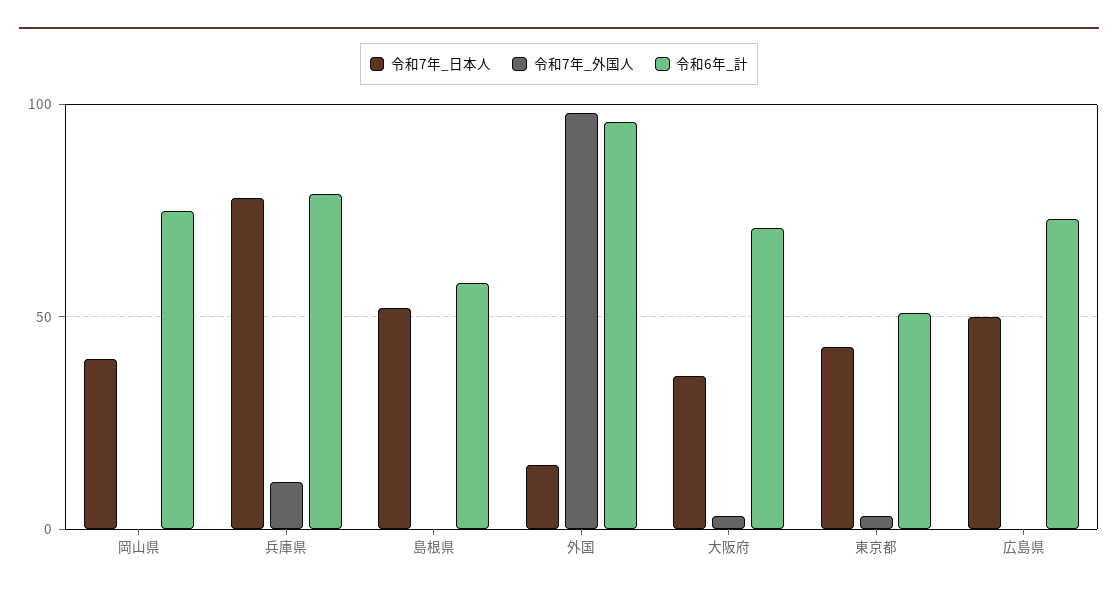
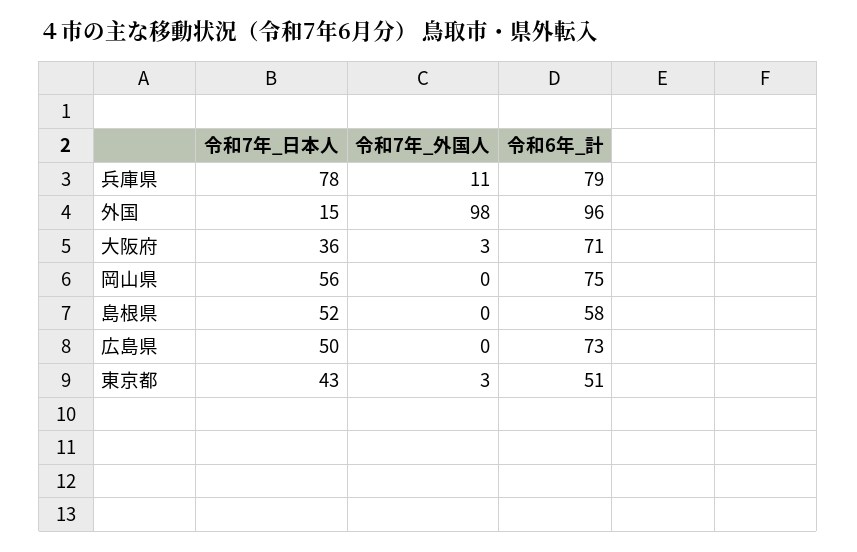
  {
    "令和7年_日本人": {
-     "岡山県": 40,
+     "岡山県": 56,
      "兵庫県": 78,
      "島根県": 52,
      "外国": 15,
      "大阪府": 36,
      "東京都": 43,
      "広島県": 50
    },
    "令和7年_外国人": {
      "岡山県": 0,
      "兵庫県": 11,
      "島根県": 0,
      "外国": 98,
      "大阪府": 3,
      "東京都": 3,
      "広島県": 0
    },
    "令和6年_計": {
      "岡山県": 75,
      "兵庫県": 79,
      "島根県": 58,
      "外国": 96,
      "大阪府": 71,
      "東京都": 51,
      "広島県": 73
    }
  }

